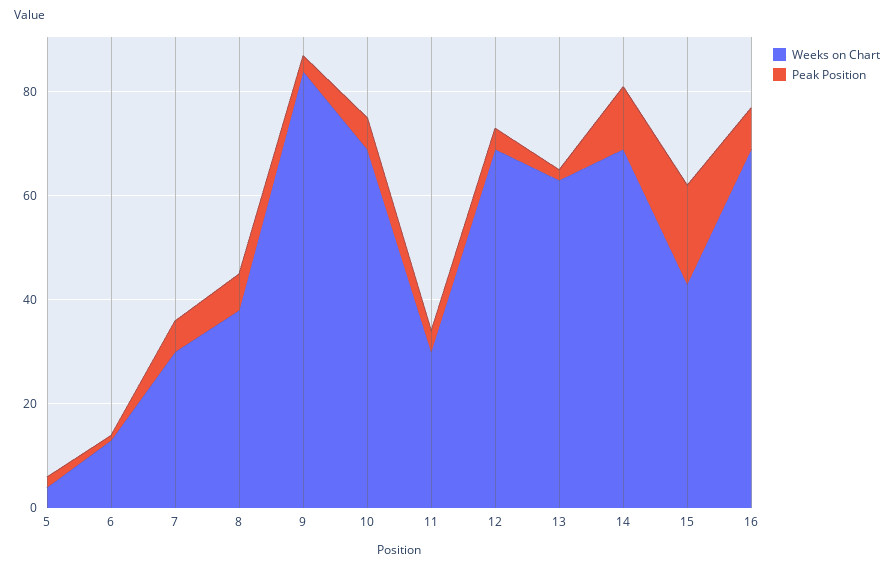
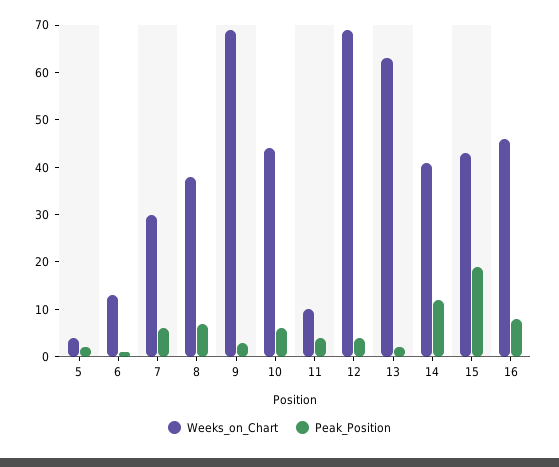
  {
    "Weeks on Chart": {
      "5": 5,
      "6": 15,
      "7": 30,
      "8": 40,
-     "9": 85,
+     "9": 70,
-     "10": 70,
+     "10": 45,
-     "11": 30,
+     "11": 10,
      "12": 70,
      "13": 65,
-     "14": 70,
+     "14": 40,
      "15": 45,
-     "16": 70
+     "16": 45
    },
    "Peak Position": {
      "5": 0,
      "6": 0,
      "7": 5,
      "8": 5,
      "9": 5,
      "10": 5,
      "11": 5,
      "12": 5,
      "13": 0,
      "14": 10,
      "15": 20,
      "16": 10
    }
  }

